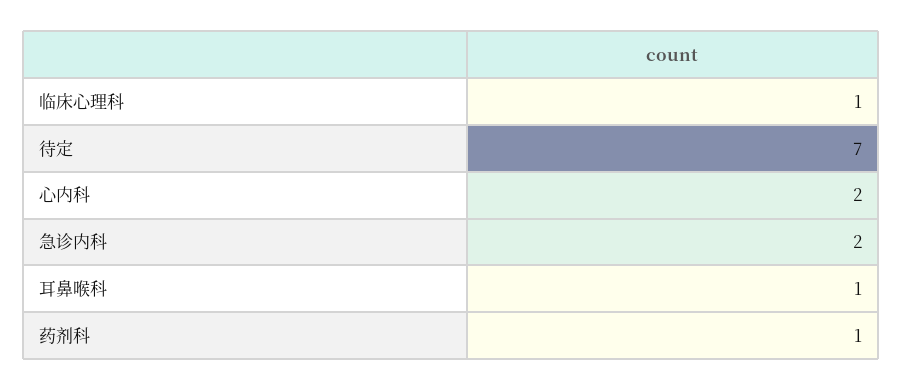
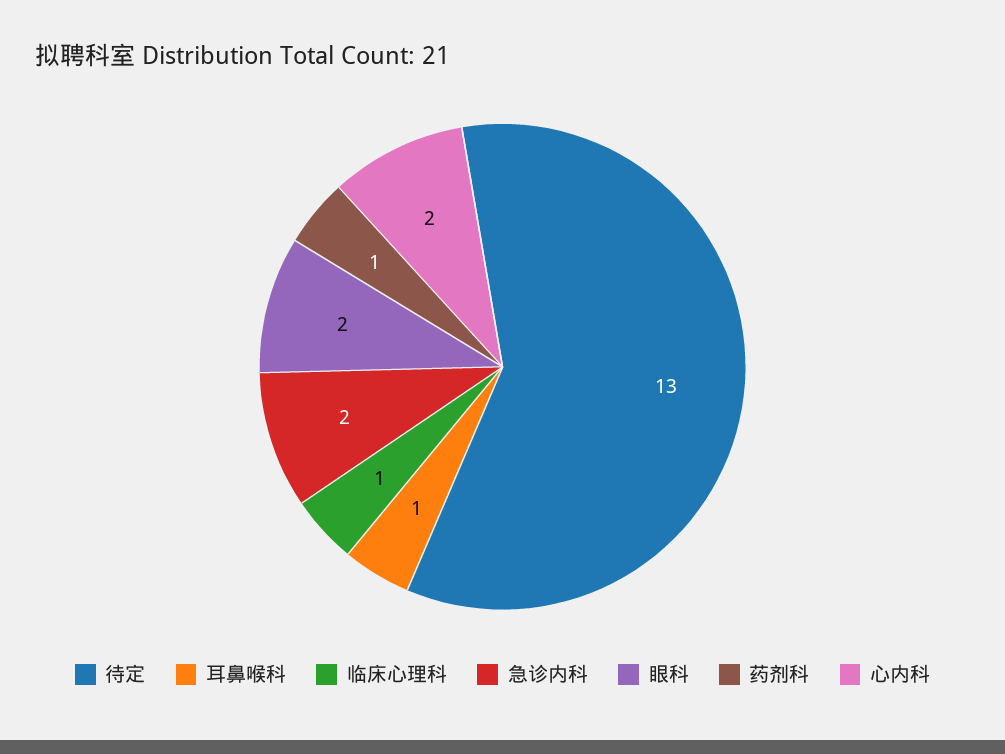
  {
    "临床心理科": 1,
-   "待定": 7,
+   "待定": 13,
    "心内科": 2,
    "急诊内科": 2,
    "耳鼻喉科": 1,
-   "药剂科": 1
+   "药剂科": 1,
+   "眼科": 2
  }

